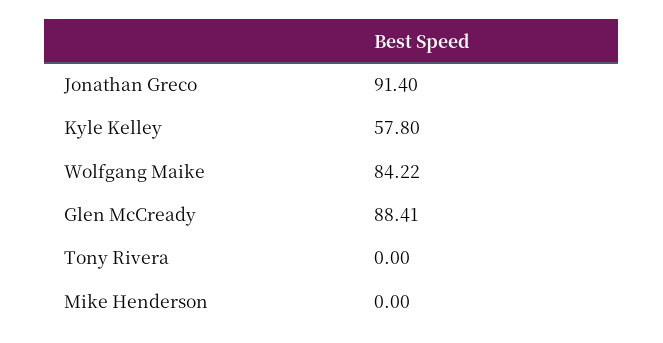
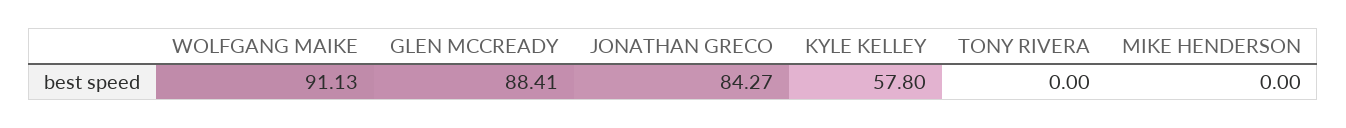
  {
-   "Jonathan Greco": 91.4,
+   "Jonathan Greco": 84.27,
    "Kyle Kelley": 57.8,
-   "Wolfgang Maike": 84.22,
+   "Wolfgang Maike": 91.13,
    "Glen McCready": 88.41,
    "Tony Rivera": 0,
    "Mike Henderson": 0
  }

